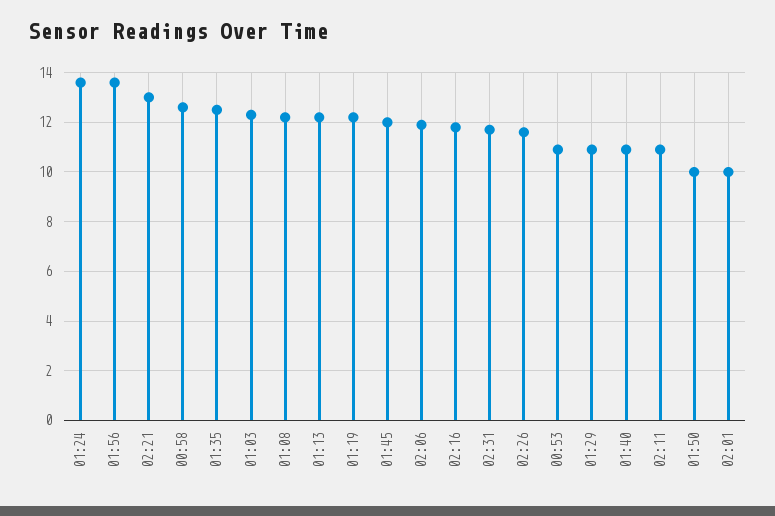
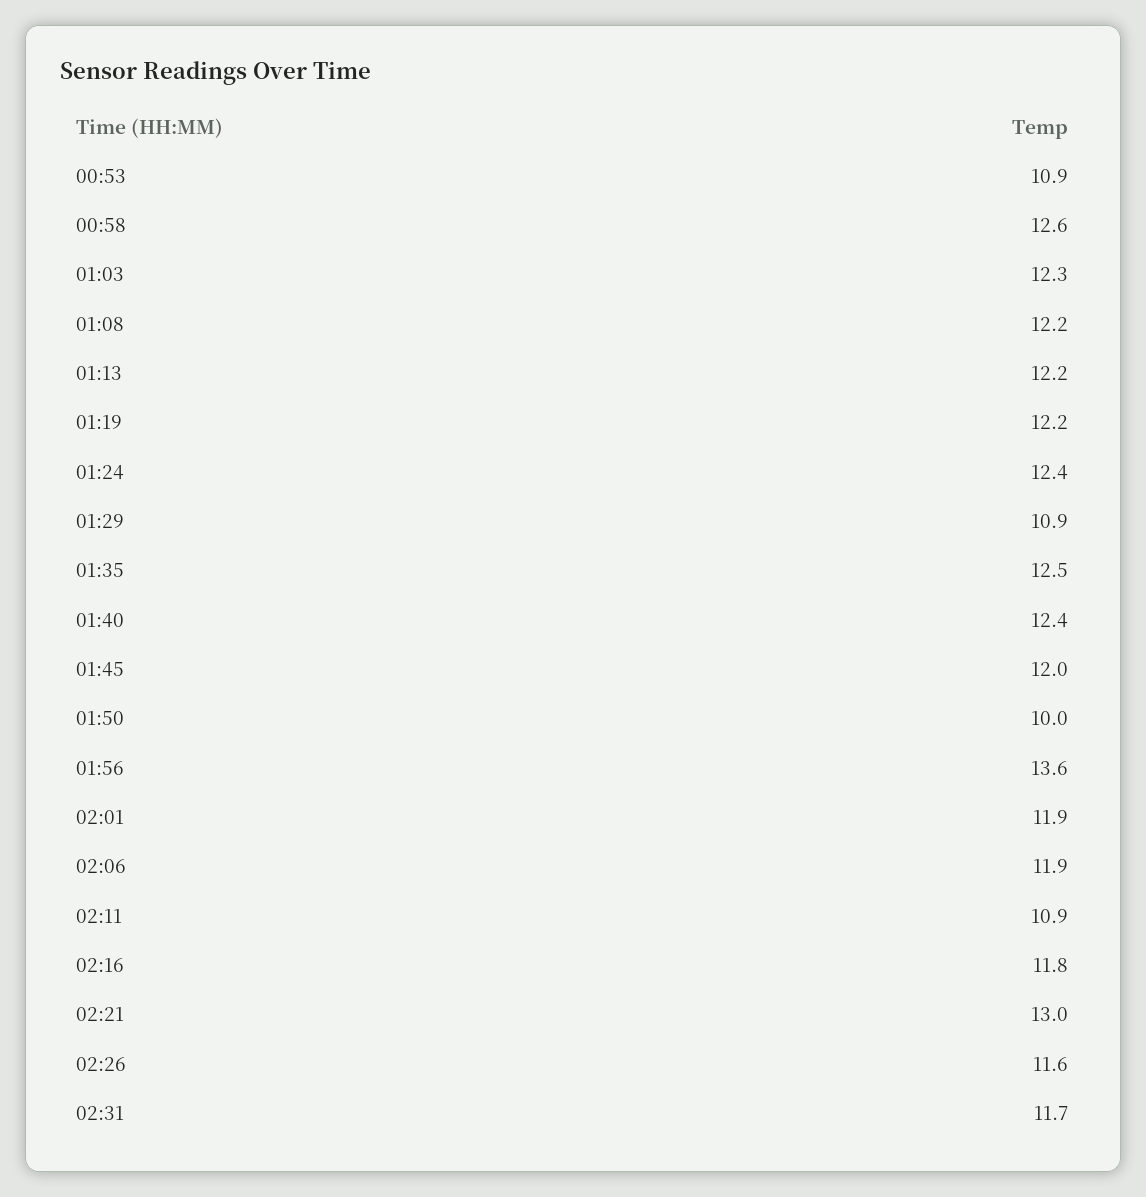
  {
-   "01:24": 13.5,
+   "01:24": 12.4,
    "01:56": 13.6,
    "02:21": 13,
    "00:58": 12.6,
    "01:35": 12.5,
    "01:03": 12.3,
    "01:08": 12.2,
    "01:13": 12.2,
    "01:19": 12.2,
    "01:45": 12,
    "02:06": 11.9,
    "02:16": 11.8,
    "02:31": 11.7,
    "02:26": 11.6,
    "00:53": 10.9,
    "01:29": 10.9,
-   "01:40": 11,
+   "01:40": 12.4,
    "02:11": 10.9,
    "01:50": 10,
-   "02:01": 10
+   "02:01": 11.9
  }

